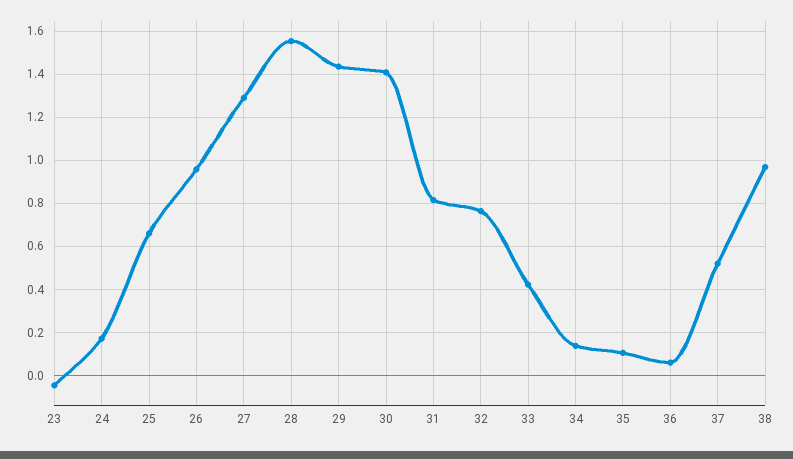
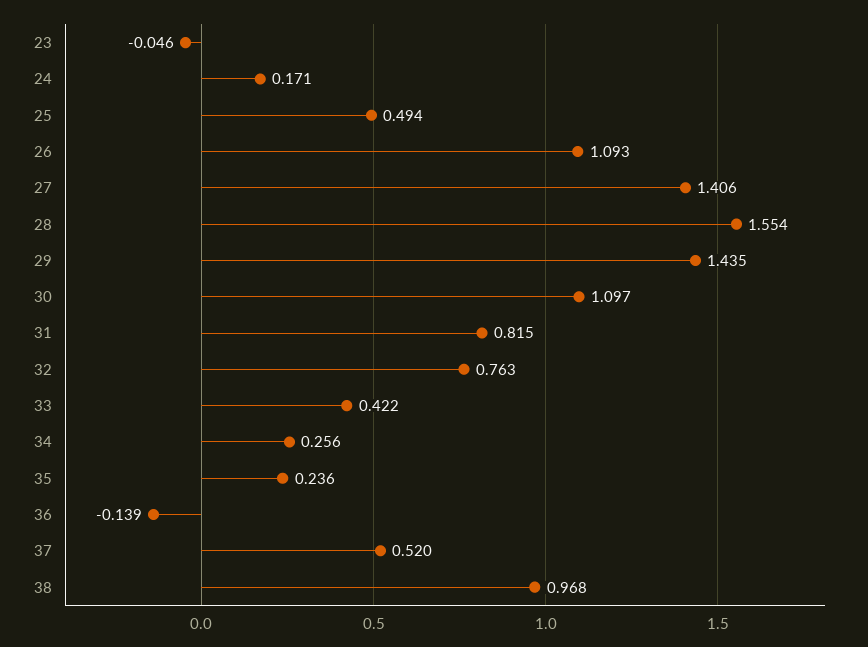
  {
    "23": -0.046,
    "24": 0.171,
-   "25": 0.65,
+   "25": 0.494,
-   "26": 0.95,
+   "26": 1.093,
-   "27": 1.3,
+   "27": 1.406,
    "28": 1.554,
    "29": 1.435,
-   "30": 1.4,
+   "30": 1.097,
    "31": 0.815,
    "32": 0.763,
    "33": 0.422,
-   "34": 0.15,
+   "34": 0.256,
-   "35": 0.1,
+   "35": 0.236,
-   "36": 0.05,
+   "36": -0.139,
    "37": 0.52,
    "38": 0.968
  }

